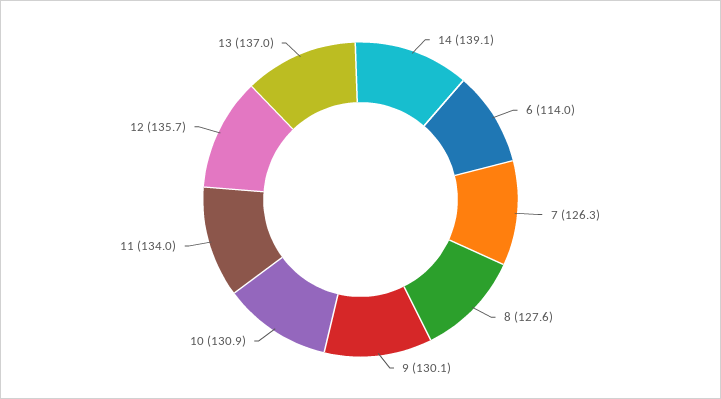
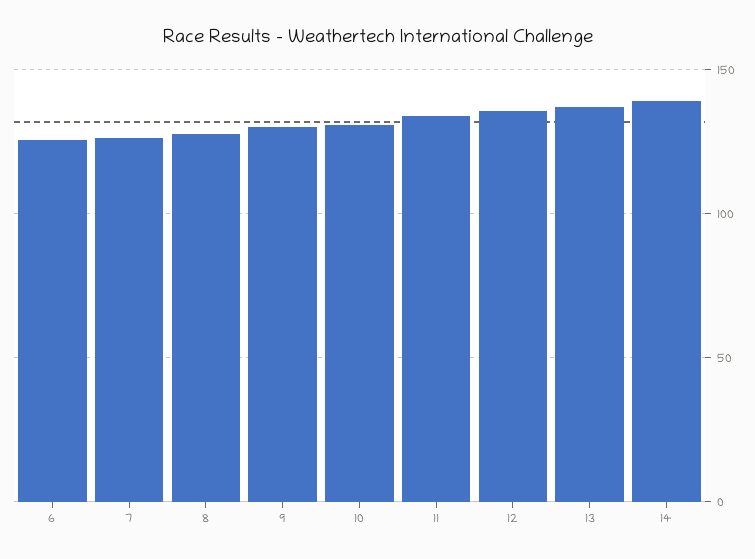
  {
    "14": 139.1,
-   "6": 114,
+   "6": 125,
    "7": 126.3,
    "8": 127.6,
    "9": 130.1,
    "10": 130.9,
    "11": 134,
    "12": 135.7,
    "13": 137
  }

